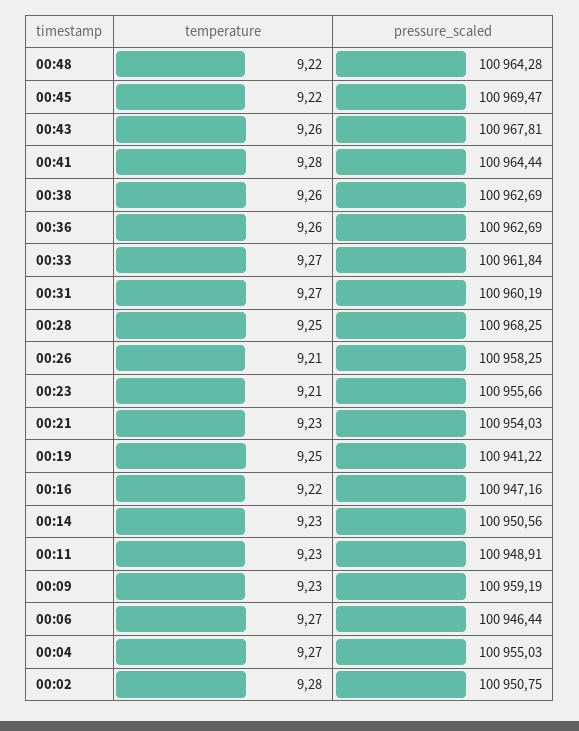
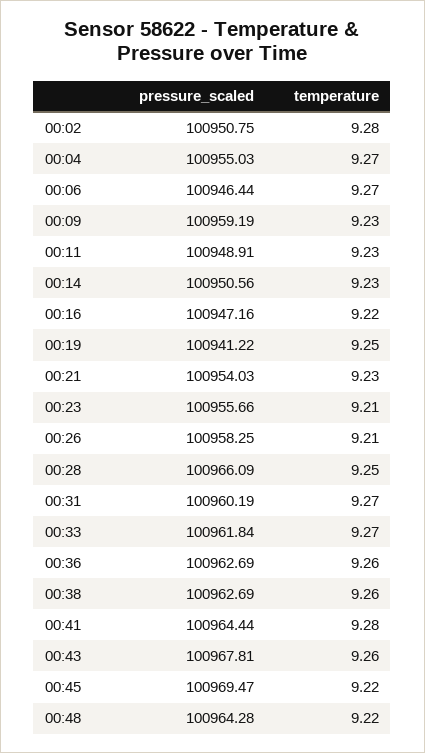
  {
    "temperature": {
      "00:48": 9.22,
      "00:45": 9.22,
      "00:43": 9.26,
      "00:41": 9.28,
      "00:38": 9.26,
      "00:36": 9.26,
      "00:33": 9.27,
      "00:31": 9.27,
      "00:28": 9.25,
      "00:26": 9.21,
      "00:23": 9.21,
      "00:21": 9.23,
      "00:19": 9.25,
      "00:16": 9.22,
      "00:14": 9.23,
      "00:11": 9.23,
      "00:09": 9.23,
      "00:06": 9.27,
      "00:04": 9.27,
      "00:02": 9.28
    },
    "pressure_scaled": {
      "00:48": 100964.28,
      "00:45": 100969.47,
      "00:43": 100967.81,
      "00:41": 100964.44,
      "00:38": 100962.69,
      "00:36": 100962.69,
      "00:33": 100961.84,
      "00:31": 100960.19,
-     "00:28": 100968.25,
+     "00:28": 100966.09,
      "00:26": 100958.25,
      "00:23": 100955.66,
      "00:21": 100954.03,
      "00:19": 100941.22,
      "00:16": 100947.16,
      "00:14": 100950.56,
      "00:11": 100948.91,
      "00:09": 100959.19,
      "00:06": 100946.44,
      "00:04": 100955.03,
      "00:02": 100950.75
    }
  }

